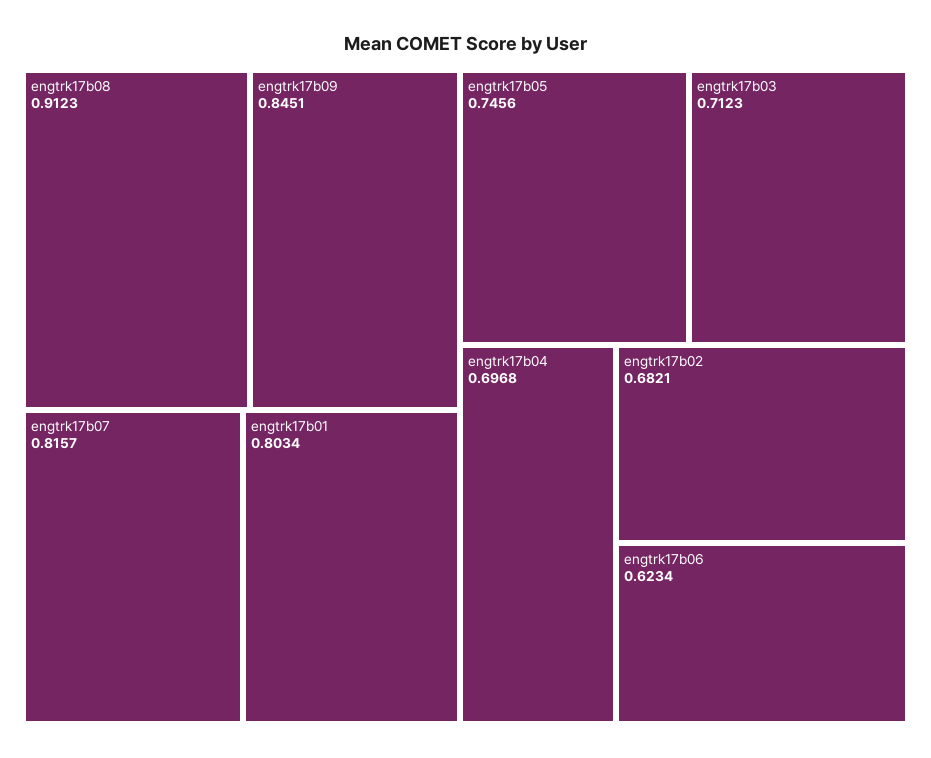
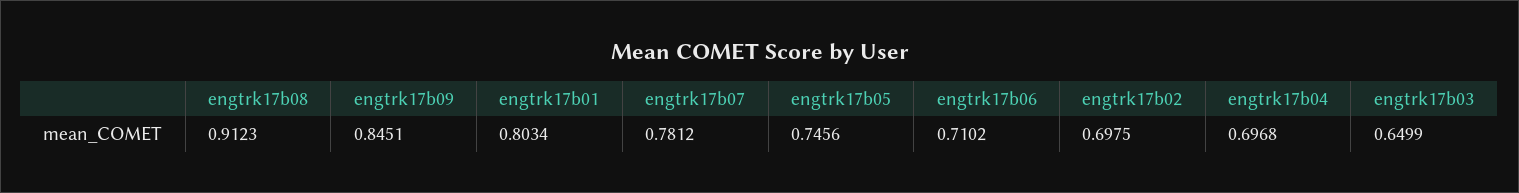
  {
    "engtrk17b08": 0.9123,
    "engtrk17b09": 0.8451,
-   "engtrk17b07": 0.8157,
+   "engtrk17b07": 0.7812,
    "engtrk17b01": 0.8034,
    "engtrk17b05": 0.7456,
-   "engtrk17b03": 0.7123,
+   "engtrk17b03": 0.6499,
    "engtrk17b04": 0.6968,
-   "engtrk17b02": 0.6821,
+   "engtrk17b02": 0.6975,
-   "engtrk17b06": 0.6234
+   "engtrk17b06": 0.7102
  }

